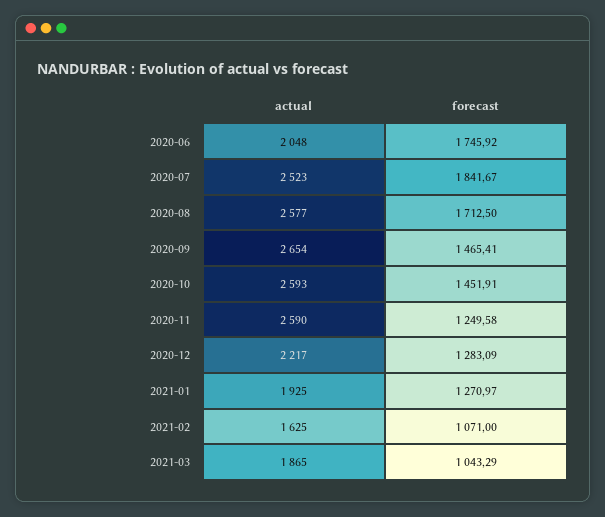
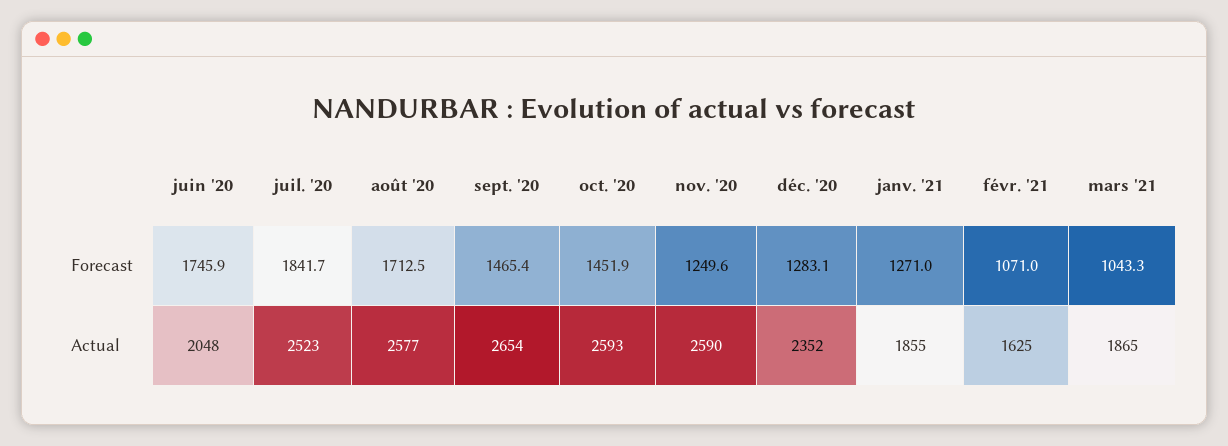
  {
    "actual": {
      "2020-06": 2048,
      "2020-07": 2523,
      "2020-08": 2577,
      "2020-09": 2654,
      "2020-10": 2593,
      "2020-11": 2590,
-     "2020-12": 2217,
+     "2020-12": 2352,
-     "2021-01": 1925,
+     "2021-01": 1855,
      "2021-02": 1625,
      "2021-03": 1865
    },
    "forecast": {
      "2020-06": 1745.92,
      "2020-07": 1841.67,
      "2020-08": 1712.5,
      "2020-09": 1465.41,
      "2020-10": 1451.91,
      "2020-11": 1249.58,
      "2020-12": 1283.09,
      "2021-01": 1270.97,
      "2021-02": 1071,
      "2021-03": 1043.29
    }
  }

